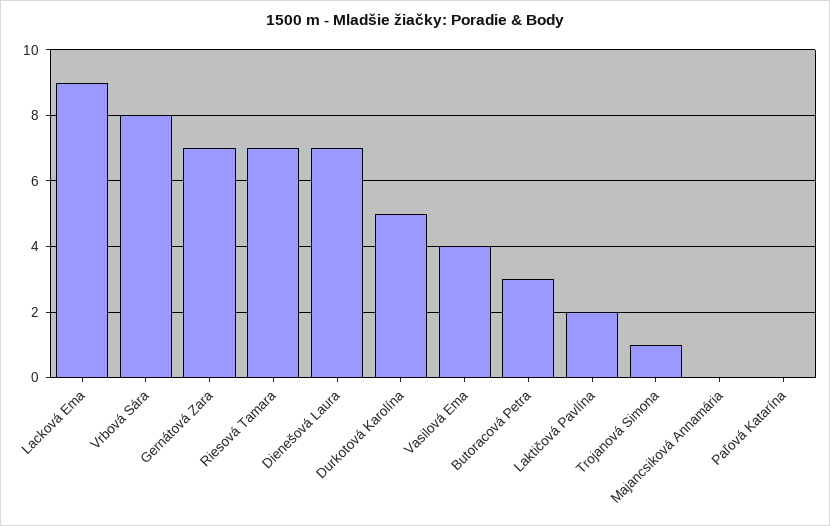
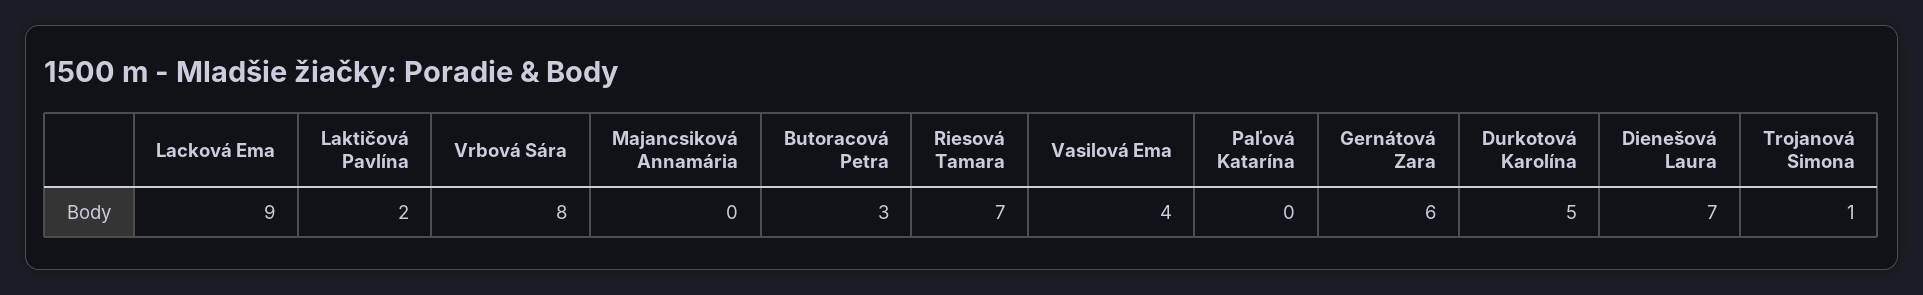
  {
    "Lacková Ema": 9,
    "Vrbová Sára": 8,
-   "Gernátová Zara": 7,
+   "Gernátová Zara": 6,
    "Riesová Tamara": 7,
    "Dienešová Laura": 7,
    "Durkotová Karolína": 5,
    "Vasilová Ema": 4,
    "Butoracová Petra": 3,
    "Laktičová Pavlína": 2,
    "Trojanová Simona": 1,
    "Majancsiková Annamária": 0,
    "Paľová Katarína": 0
  }

